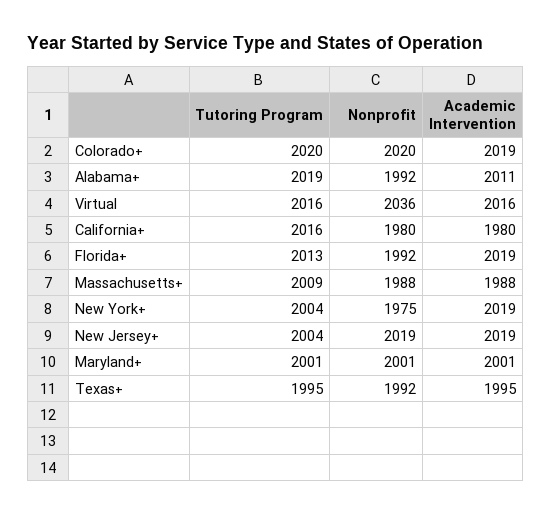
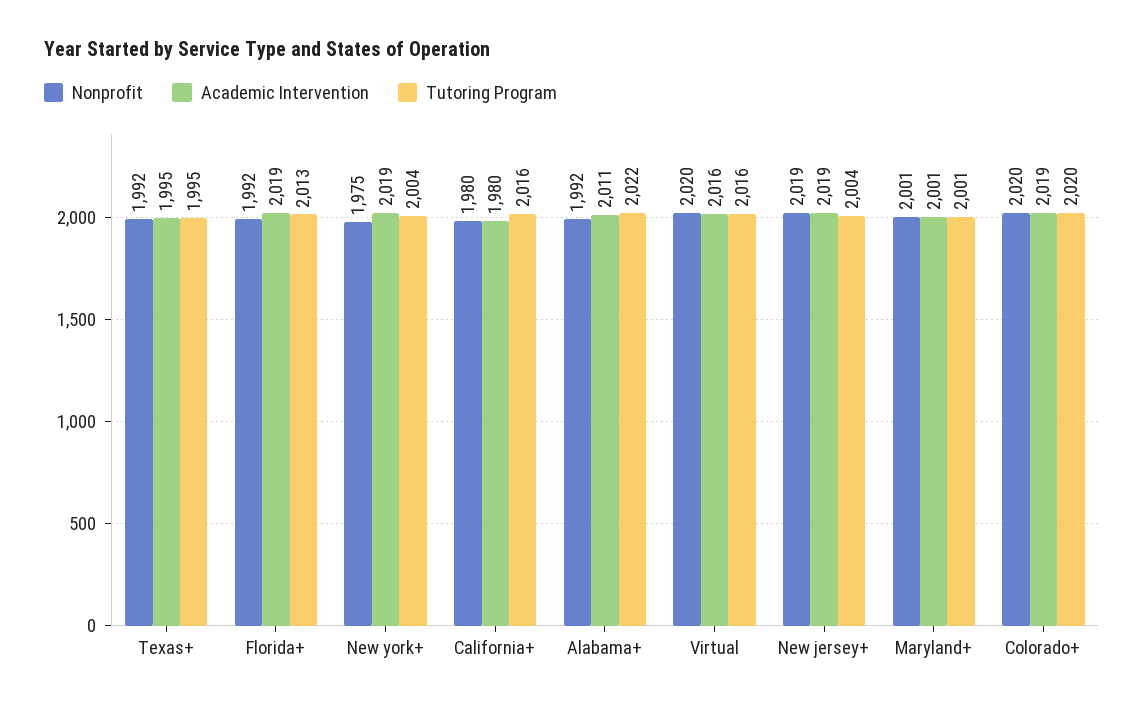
  {
    "Tutoring Program": {
      "Colorado+": 2020,
-     "Alabama+": 2019,
+     "Alabama+": 2022,
      "Virtual": 2016,
      "California+": 2016,
      "Florida+": 2013,
-     "Massachusetts+": 2009,
      "New York+": 2004,
      "New Jersey+": 2004,
      "Maryland+": 2001,
      "Texas+": 1995
    },
    "Nonprofit": {
      "Colorado+": 2020,
      "Alabama+": 1992,
-     "Virtual": 2036,
+     "Virtual": 2020,
      "California+": 1980,
      "Florida+": 1992,
-     "Massachusetts+": 1988,
      "New York+": 1975,
      "New Jersey+": 2019,
      "Maryland+": 2001,
      "Texas+": 1992
    },
    "Academic Intervention": {
      "Colorado+": 2019,
      "Alabama+": 2011,
      "Virtual": 2016,
      "California+": 1980,
      "Florida+": 2019,
-     "Massachusetts+": 1988,
      "New York+": 2019,
      "New Jersey+": 2019,
      "Maryland+": 2001,
      "Texas+": 1995
    }
  }

